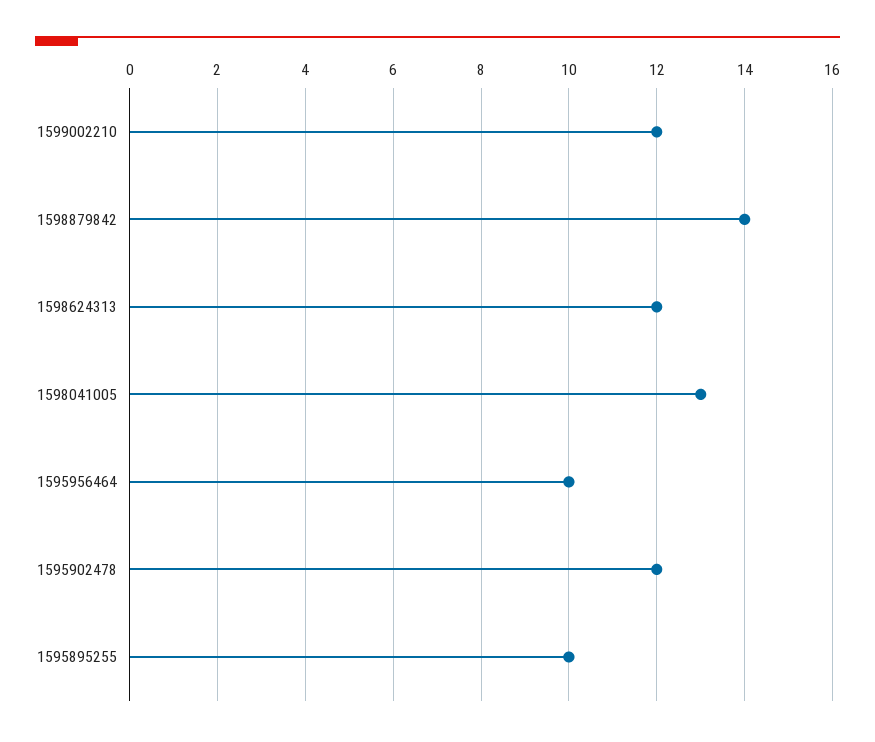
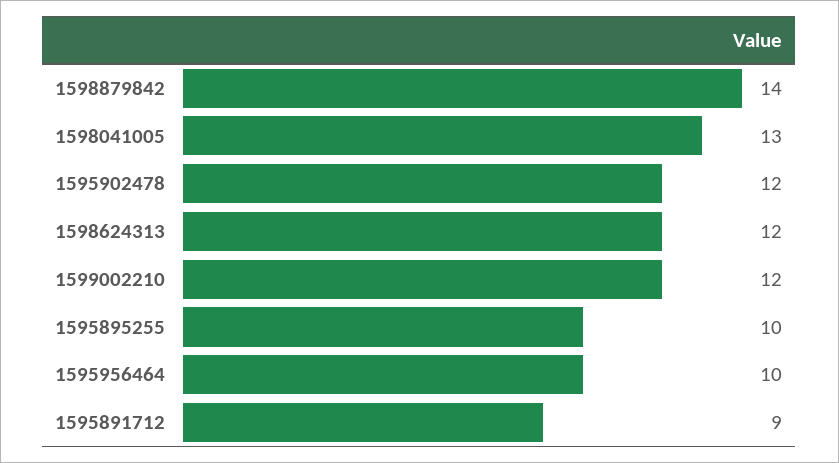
  {
    "1599002210": 12,
    "1598879842": 14,
    "1598624313": 12,
    "1598041005": 13,
    "1595956464": 10,
    "1595902478": 12,
-   "1595895255": 10
+   "1595895255": 10,
+   "1595891712": 9
  }

